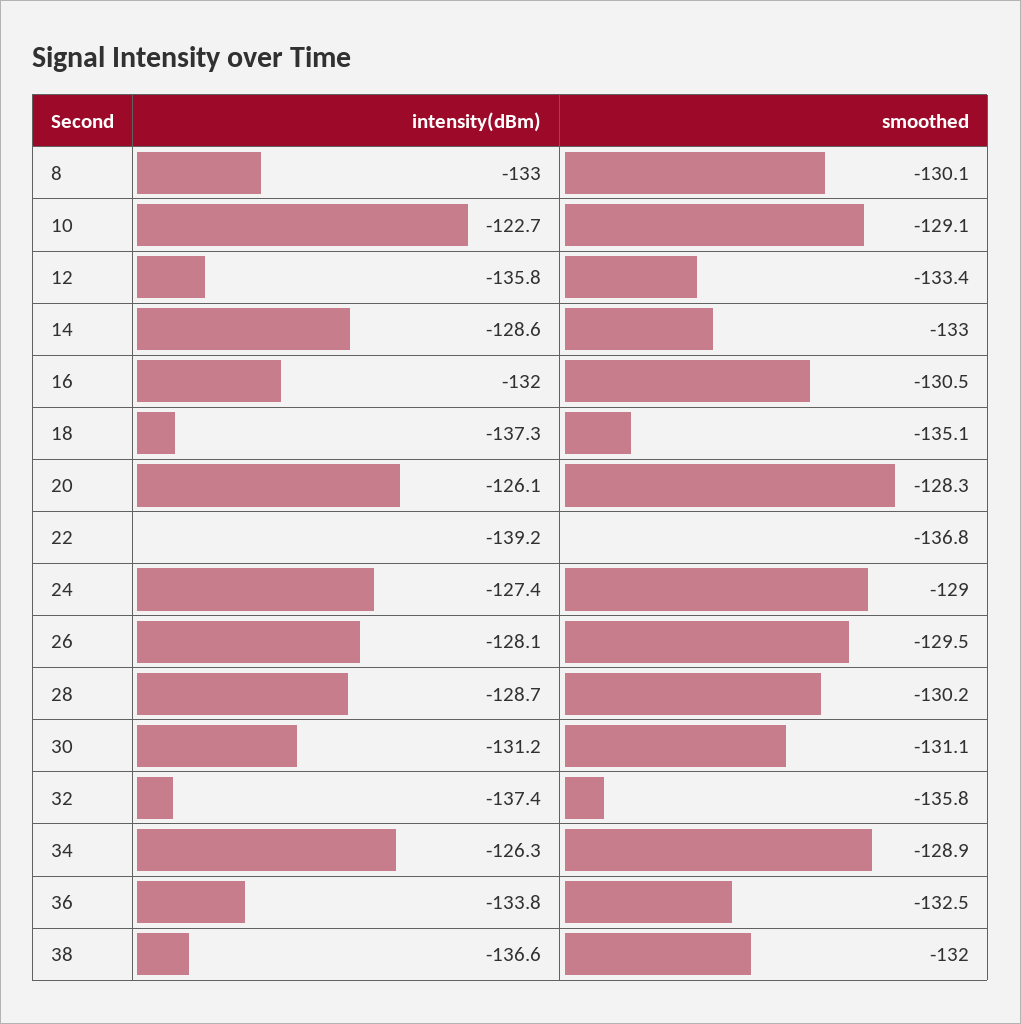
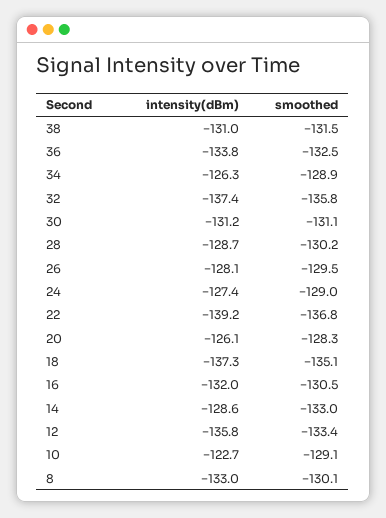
  {
    "intensity(dBm)": {
      "8": -133,
      "10": -122.7,
      "12": -135.8,
      "14": -128.6,
      "16": -132,
      "18": -137.3,
      "20": -126.1,
      "22": -139.2,
      "24": -127.4,
      "26": -128.1,
      "28": -128.7,
      "30": -131.2,
      "32": -137.4,
      "34": -126.3,
      "36": -133.8,
-     "38": -136.6
+     "38": -131
    },
    "smoothed": {
      "8": -130.1,
      "10": -129.1,
      "12": -133.4,
      "14": -133,
      "16": -130.5,
      "18": -135.1,
      "20": -128.3,
      "22": -136.8,
      "24": -129,
      "26": -129.5,
      "28": -130.2,
      "30": -131.1,
      "32": -135.8,
      "34": -128.9,
      "36": -132.5,
-     "38": -132
+     "38": -131.5
    }
  }

